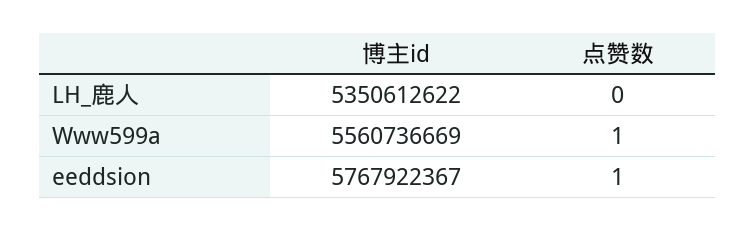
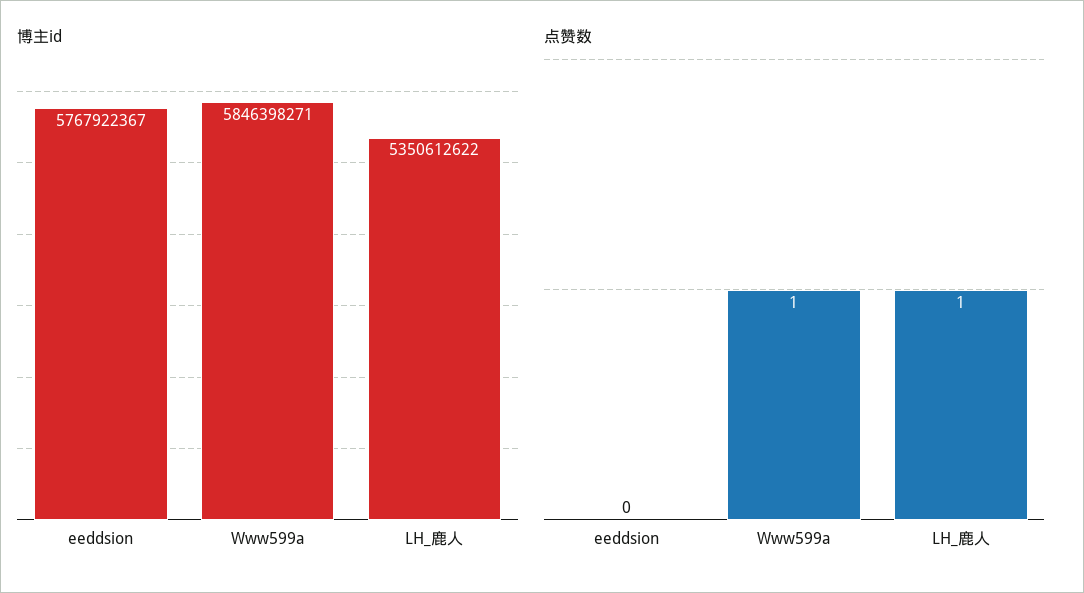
  {
    "博主id": {
      "LH_鹿人": 5350612622,
-     "Www599a": 5560736669,
+     "Www599a": 5846398271,
      "eeddsion": 5767922367
    },
    "点赞数": {
-     "LH_鹿人": 0,
+     "LH_鹿人": 1,
      "Www599a": 1,
-     "eeddsion": 1
+     "eeddsion": 0
    }
  }

